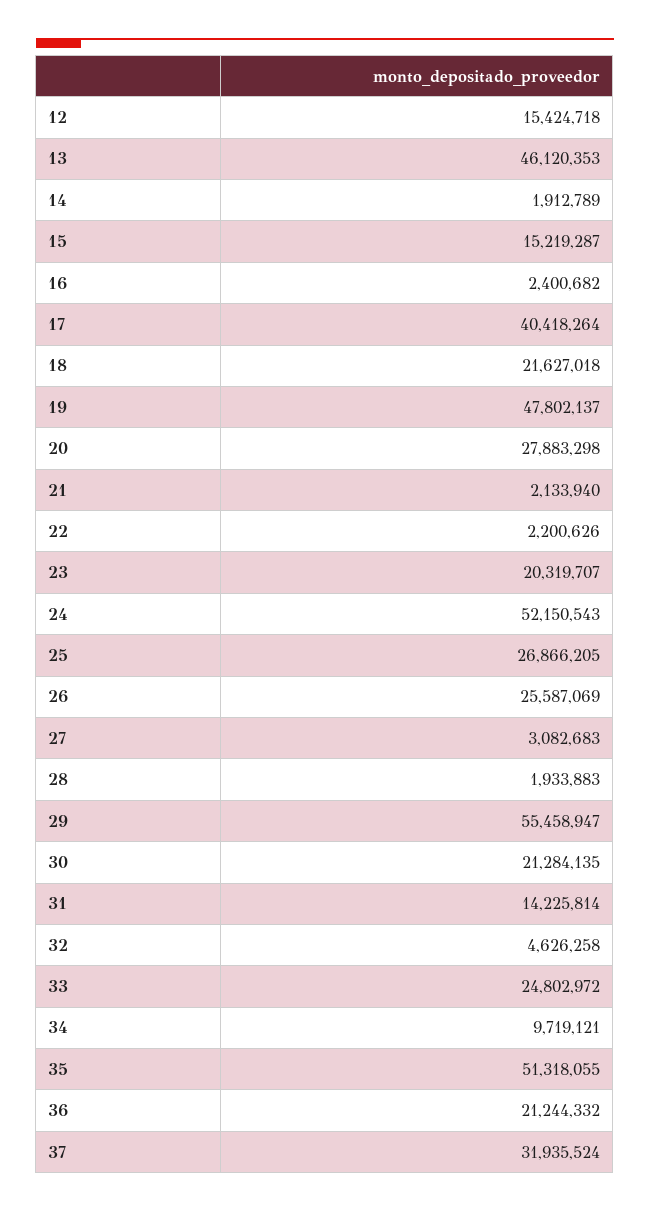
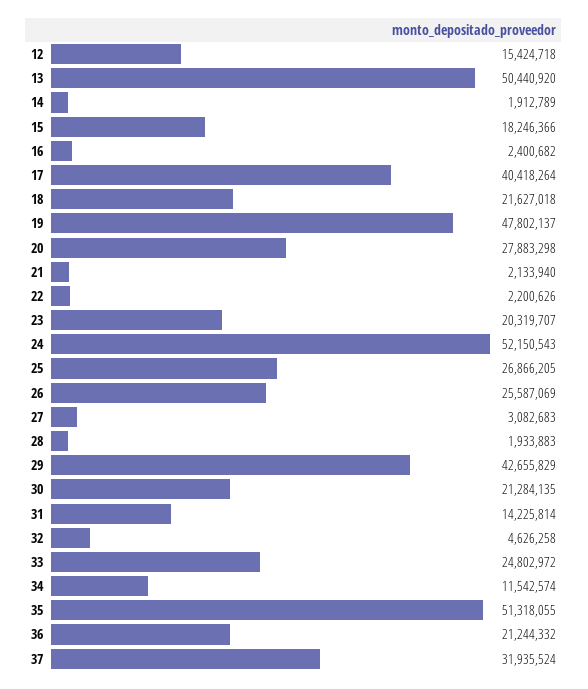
  {
    "12": 15424718,
-   "13": 46120353,
+   "13": 50440920,
    "14": 1912789,
-   "15": 15219287,
+   "15": 18246366,
    "16": 2400682,
    "17": 40418264,
    "18": 21627018,
    "19": 47802137,
    "20": 27883298,
    "21": 2133940,
    "22": 2200626,
    "23": 20319707,
    "24": 52150543,
    "25": 26866205,
    "26": 25587069,
    "27": 3082683,
    "28": 1933883,
-   "29": 55458947,
+   "29": 42655829,
    "30": 21284135,
    "31": 14225814,
    "32": 4626258,
    "33": 24802972,
-   "34": 9719121,
+   "34": 11542574,
    "35": 51318055,
    "36": 21244332,
    "37": 31935524
  }

